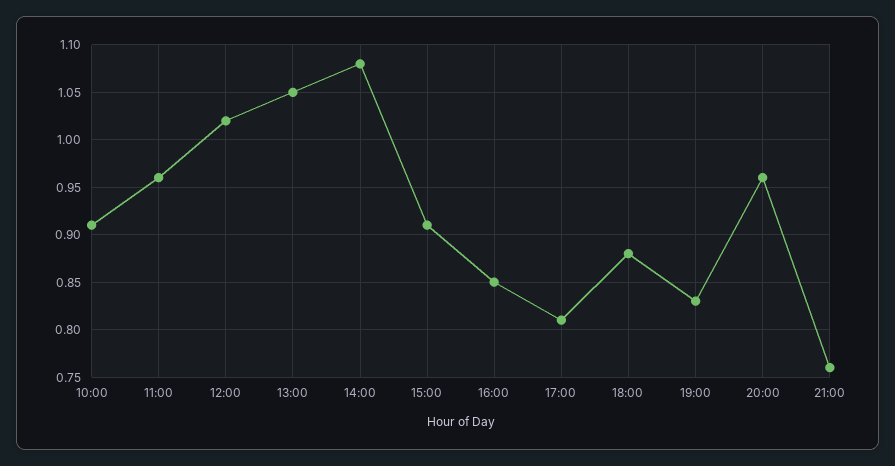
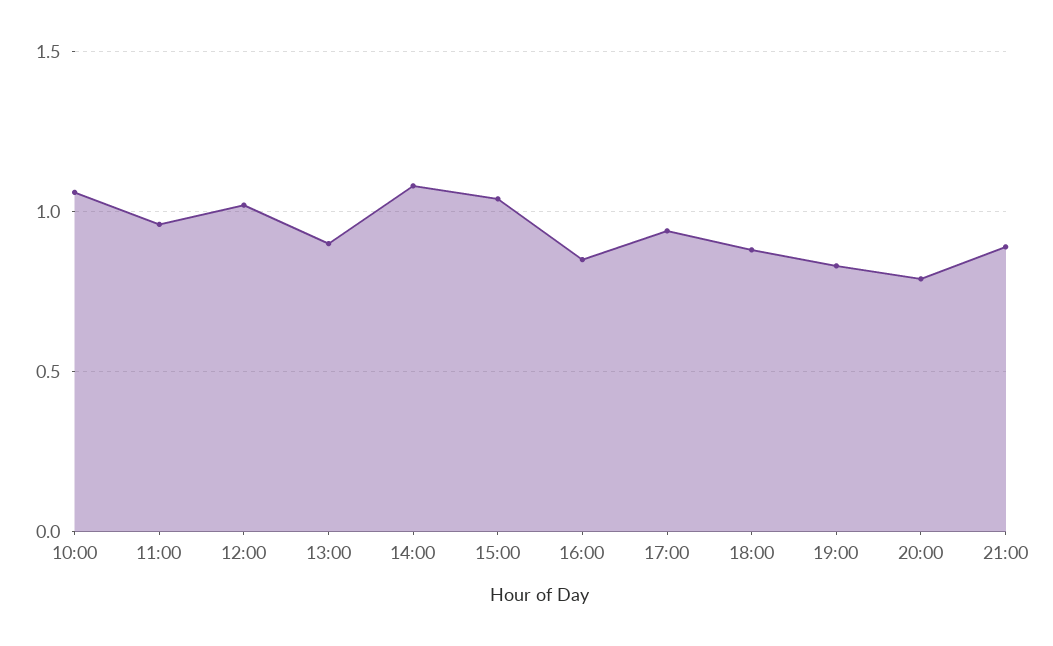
  {
-   "10:00": 0.91,
+   "10:00": 1.05,
    "11:00": 0.96,
    "12:00": 1.02,
-   "13:00": 1.05,
+   "13:00": 0.9,
    "14:00": 1.08,
-   "15:00": 0.91,
+   "15:00": 1.05,
    "16:00": 0.85,
-   "17:00": 0.81,
+   "17:00": 0.95,
    "18:00": 0.88,
    "19:00": 0.83,
-   "20:00": 0.96,
+   "20:00": 0.8,
-   "21:00": 0.76
+   "21:00": 0.9
  }

